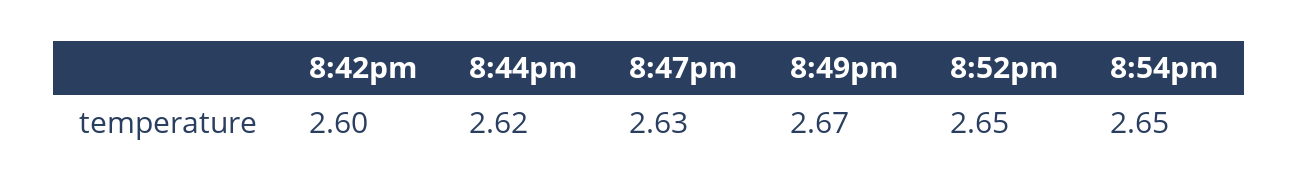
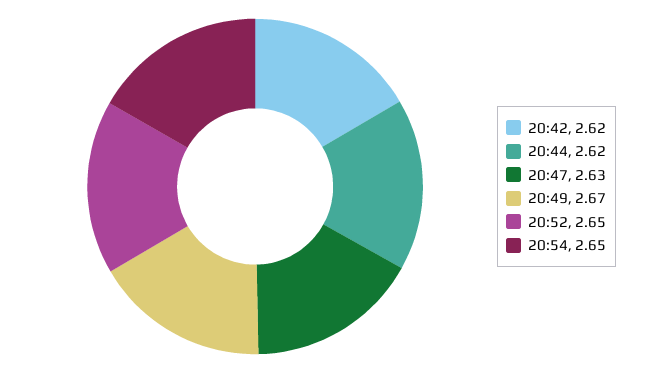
  {
-   "8:42pm": 2.6,
+   "8:42pm": 2.62,
    "8:44pm": 2.62,
    "8:47pm": 2.63,
    "8:49pm": 2.67,
    "8:52pm": 2.65,
    "8:54pm": 2.65
  }

